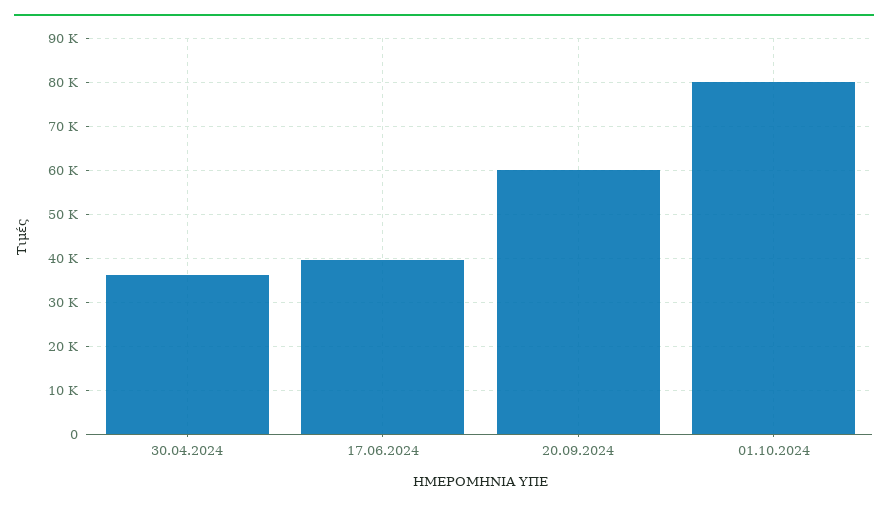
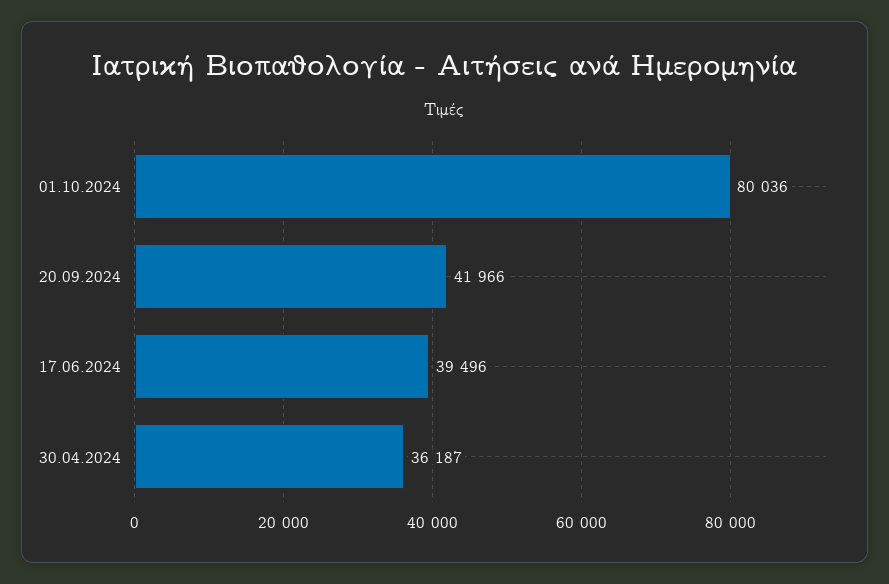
  {
    "30.04.2024": 36187,
    "17.06.2024": 39496,
-   "20.09.2024": 60000,
+   "20.09.2024": 41966,
    "01.10.2024": 80036
  }

